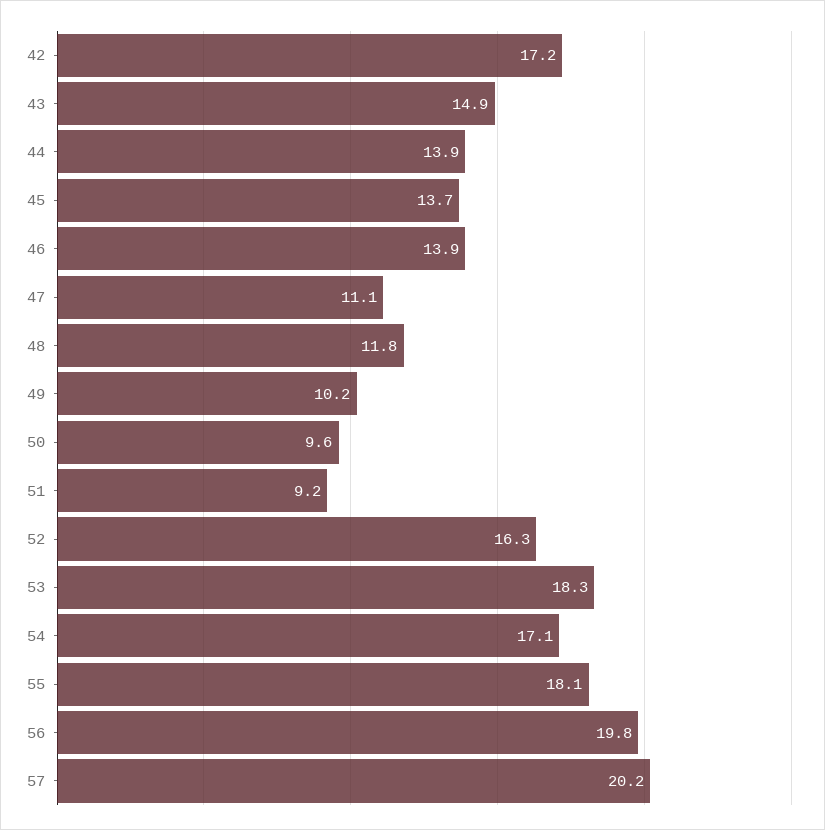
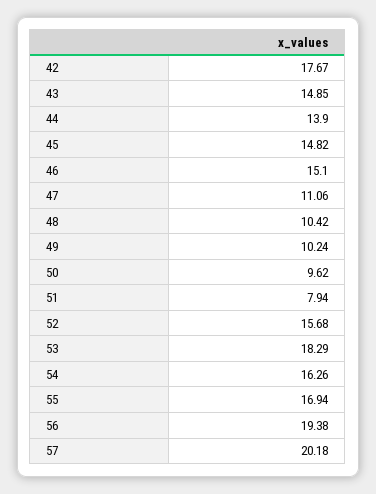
  {
-   "42": 17.2,
+   "42": 17.67,
    "43": 14.85,
    "44": 13.9,
-   "45": 13.7,
+   "45": 14.82,
-   "46": 13.9,
+   "46": 15.1,
    "47": 11.06,
-   "48": 11.8,
+   "48": 10.42,
    "49": 10.24,
    "50": 9.62,
-   "51": 9.2,
+   "51": 7.94,
-   "52": 16.3,
+   "52": 15.68,
    "53": 18.29,
-   "54": 17.1,
+   "54": 16.26,
-   "55": 18.1,
+   "55": 16.94,
-   "56": 19.8,
+   "56": 19.38,
    "57": 20.18
  }

